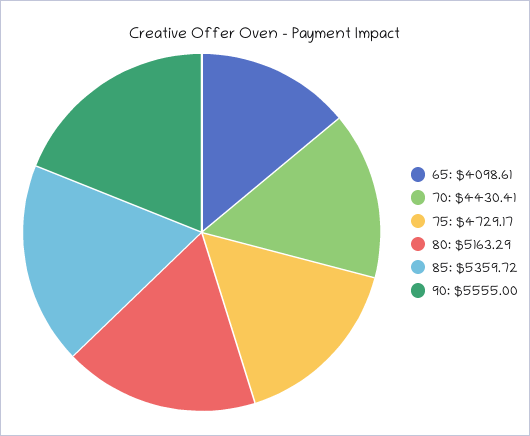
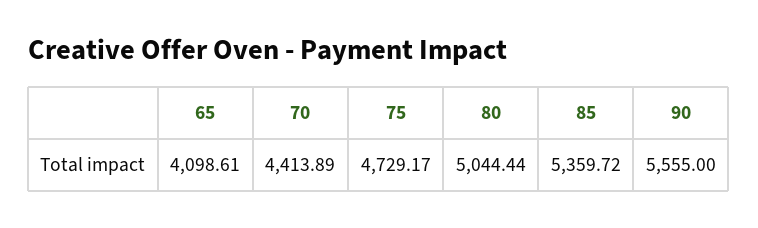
  {
    "65": 4098.61,
-   "70": 4430.41,
+   "70": 4413.89,
    "75": 4729.17,
-   "80": 5163.29,
+   "80": 5044.44,
    "85": 5359.72,
    "90": 5555
  }

